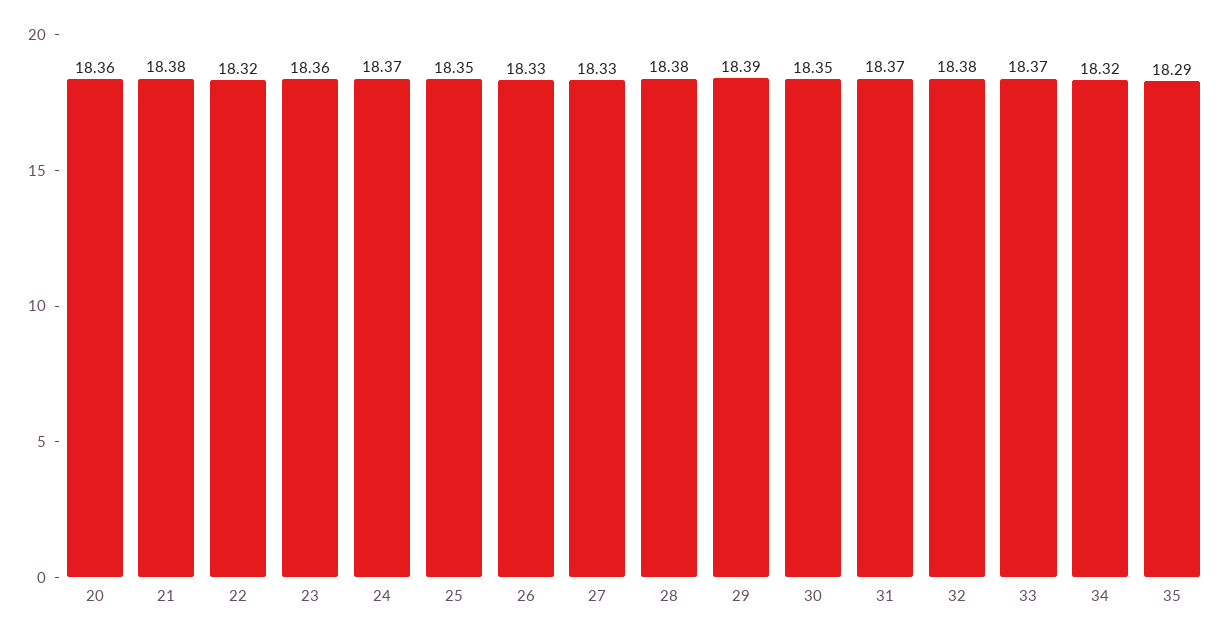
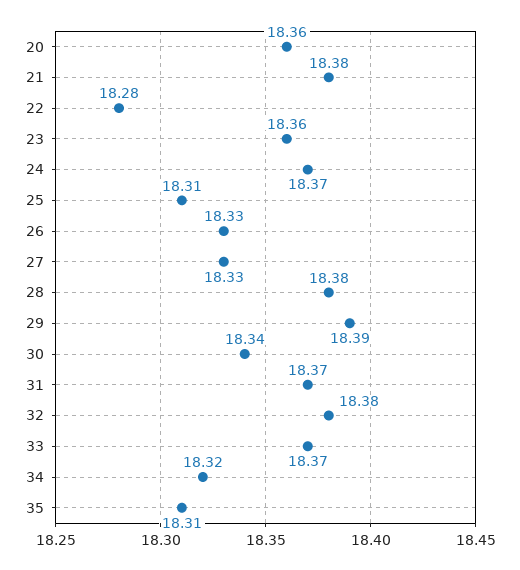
  {
    "20": 18.36,
    "21": 18.38,
-   "22": 18.32,
+   "22": 18.28,
    "23": 18.36,
    "24": 18.37,
-   "25": 18.35,
+   "25": 18.31,
    "26": 18.33,
    "27": 18.33,
    "28": 18.38,
    "29": 18.39,
-   "30": 18.35,
+   "30": 18.34,
    "31": 18.37,
    "32": 18.38,
    "33": 18.37,
    "34": 18.32,
-   "35": 18.29
+   "35": 18.31
  }

